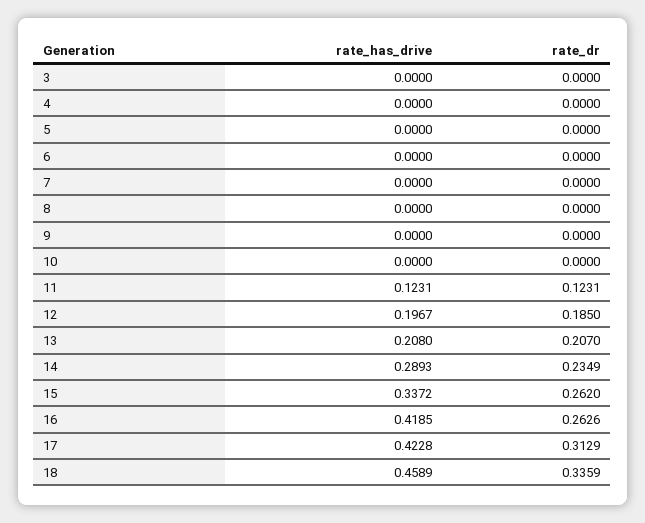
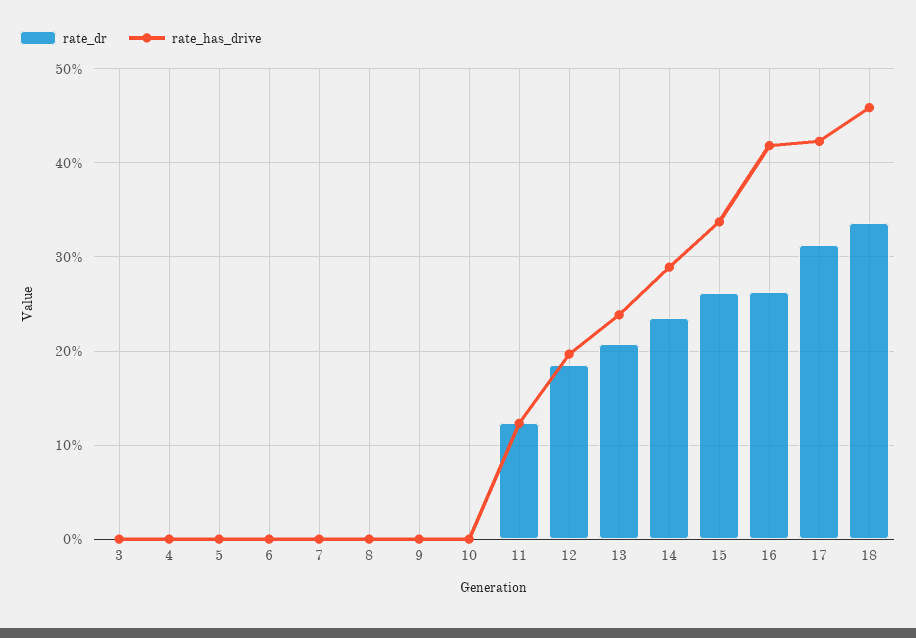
  {
    "rate_has_drive": {
      "3": 0,
      "4": 0,
      "5": 0,
      "6": 0,
      "7": 0,
      "8": 0,
      "9": 0,
      "10": 0,
      "11": 0.1231,
      "12": 0.1967,
-     "13": 0.208,
+     "13": 0.24,
      "14": 0.2893,
      "15": 0.3372,
      "16": 0.4185,
      "17": 0.4228,
      "18": 0.4589
    },
    "rate_dr": {
      "3": 0,
      "4": 0,
      "5": 0,
      "6": 0,
      "7": 0,
      "8": 0,
      "9": 0,
      "10": 0,
      "11": 0.1231,
      "12": 0.185,
      "13": 0.207,
      "14": 0.2349,
      "15": 0.262,
      "16": 0.2626,
      "17": 0.3129,
      "18": 0.3359
    }
  }

